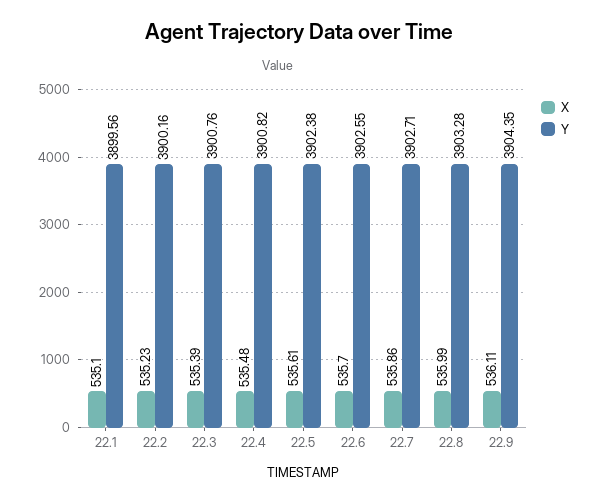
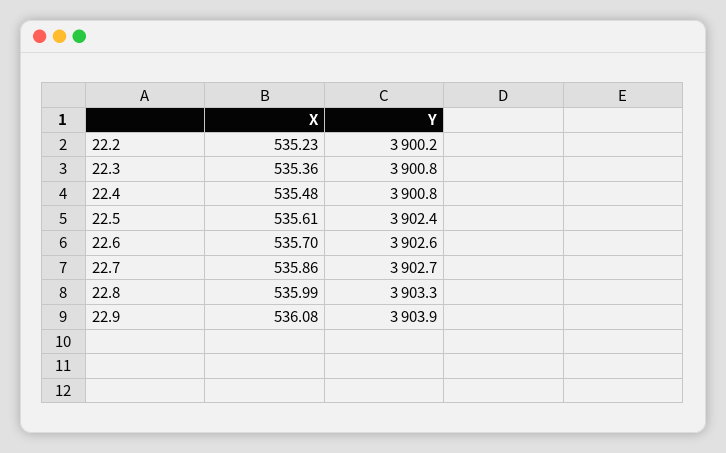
  {
    "X": {
-     "22.1": 535.1,
      "22.2": 535.23,
-     "22.3": 535.39,
+     "22.3": 535.36,
      "22.4": 535.48,
      "22.5": 535.61,
      "22.6": 535.7,
      "22.7": 535.86,
      "22.8": 535.99,
-     "22.9": 536.11
+     "22.9": 536.08
    },
    "Y": {
-     "22.1": 3899.56,
      "22.2": 3900.16,
      "22.3": 3900.76,
      "22.4": 3900.82,
      "22.5": 3902.38,
      "22.6": 3902.55,
      "22.7": 3902.71,
      "22.8": 3903.28,
-     "22.9": 3904.35
+     "22.9": 3903.9
    }
  }

